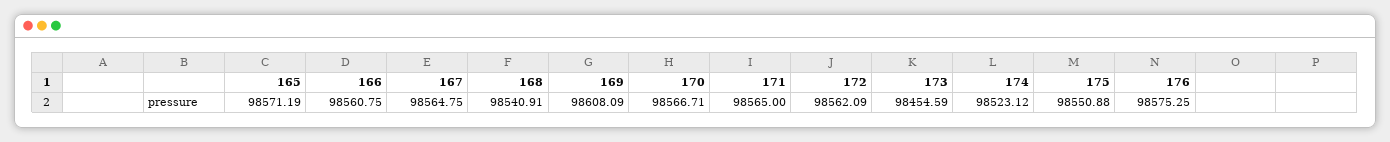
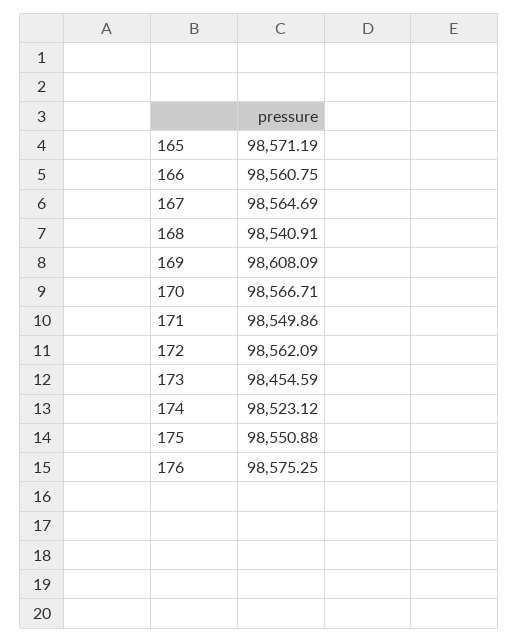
  {
    "165": 98571.19,
    "166": 98560.75,
-   "167": 98564.75,
+   "167": 98564.69,
    "168": 98540.91,
    "169": 98608.09,
    "170": 98566.71,
-   "171": 98565,
+   "171": 98549.86,
    "172": 98562.09,
    "173": 98454.59,
    "174": 98523.12,
    "175": 98550.88,
    "176": 98575.25
  }

